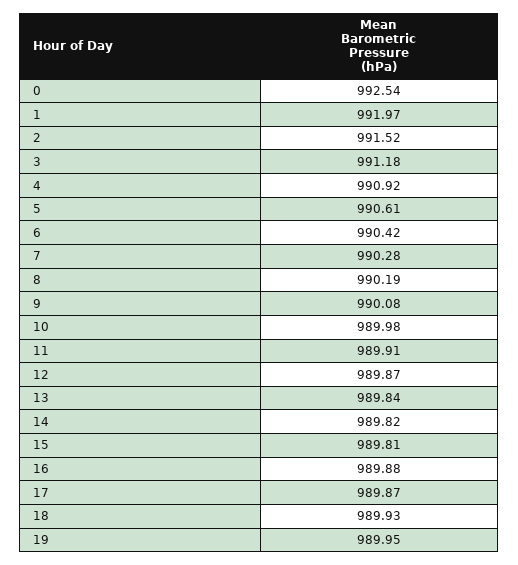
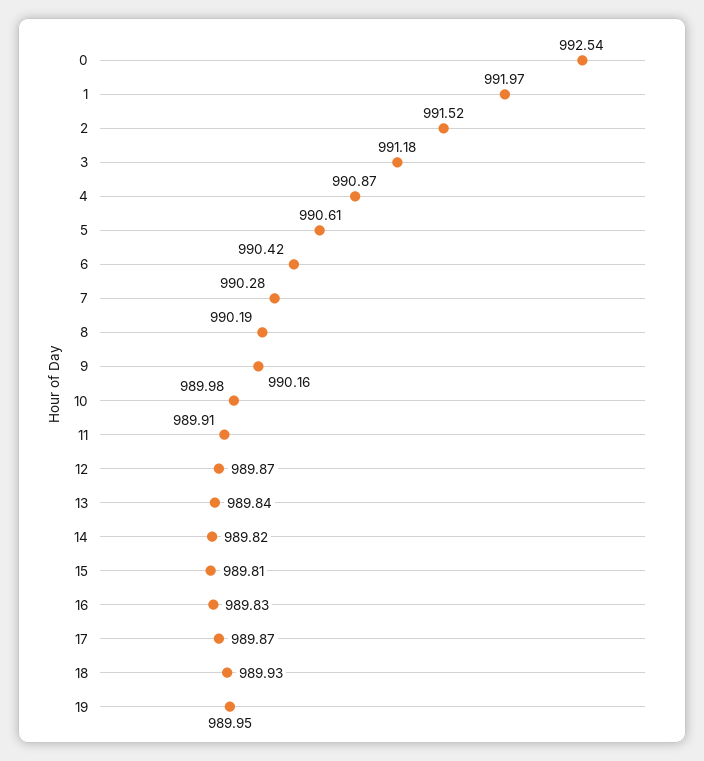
  {
    "0": 992.54,
    "1": 991.97,
    "2": 991.52,
    "3": 991.18,
-   "4": 990.92,
+   "4": 990.87,
    "5": 990.61,
    "6": 990.42,
    "7": 990.28,
    "8": 990.19,
-   "9": 990.08,
+   "9": 990.16,
    "10": 989.98,
    "11": 989.91,
    "12": 989.87,
    "13": 989.84,
    "14": 989.82,
    "15": 989.81,
-   "16": 989.88,
+   "16": 989.83,
    "17": 989.87,
    "18": 989.93,
    "19": 989.95
  }

